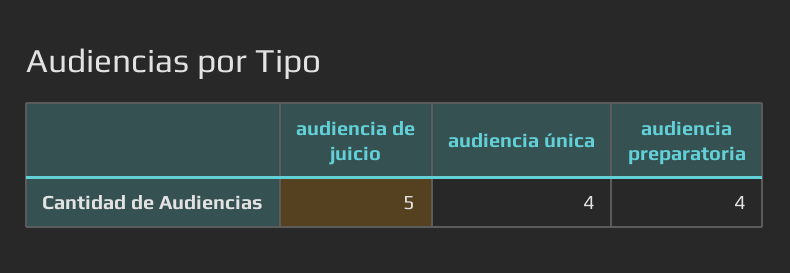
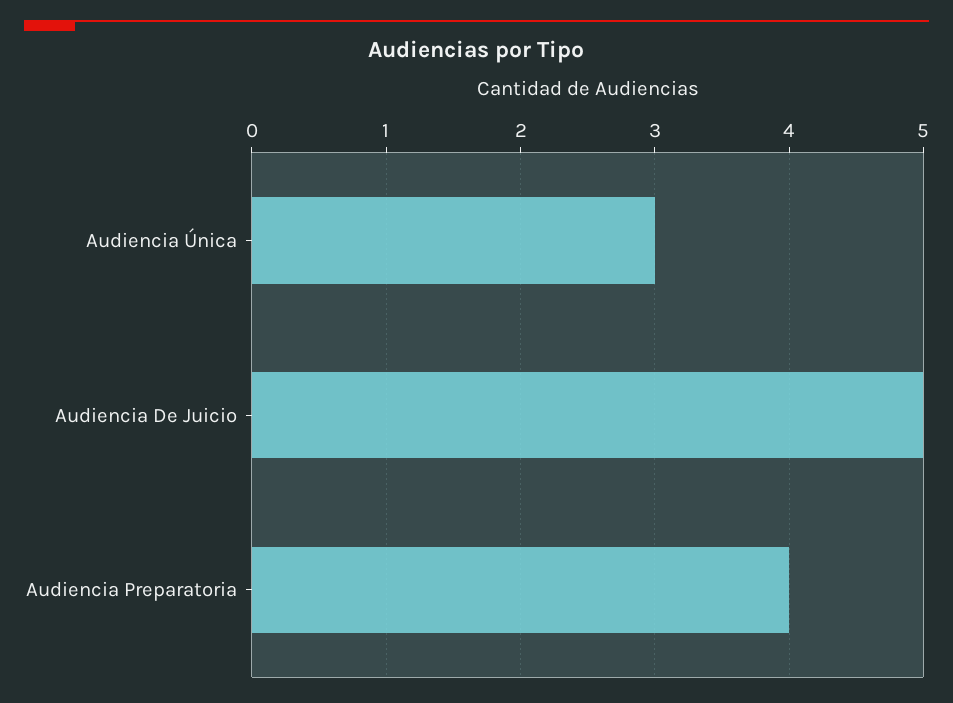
  {
    "audiencia de juicio": 5,
-   "audiencia única": 4,
+   "audiencia única": 3,
    "audiencia preparatoria": 4
  }

